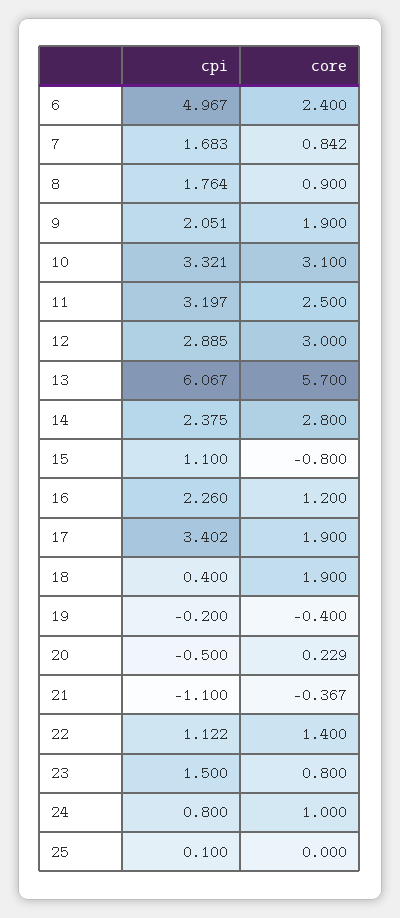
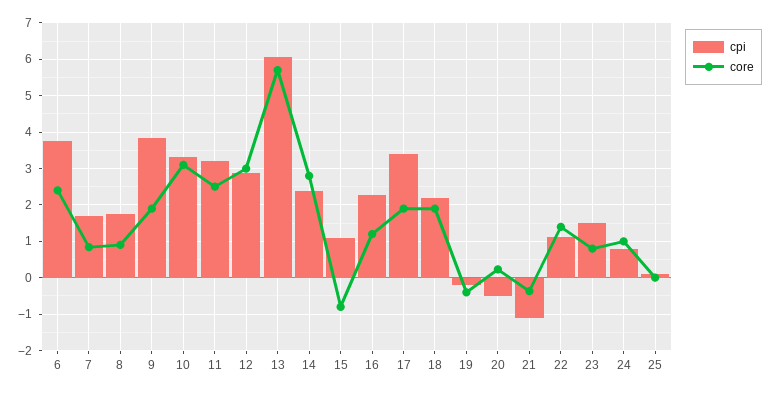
  {
    "cpi": {
-     "6": 4.967,
+     "6": 3.8,
      "7": 1.683,
      "8": 1.764,
-     "9": 2.051,
+     "9": 3.8,
      "10": 3.321,
      "11": 3.197,
      "12": 2.885,
      "13": 6.067,
      "14": 2.375,
      "15": 1.1,
      "16": 2.26,
      "17": 3.402,
-     "18": 0.4,
+     "18": 2.2,
      "19": -0.2,
      "20": -0.5,
      "21": -1.1,
      "22": 1.122,
      "23": 1.5,
      "24": 0.8,
      "25": 0.1
    },
    "core": {
      "6": 2.4,
      "7": 0.842,
      "8": 0.9,
      "9": 1.9,
      "10": 3.1,
      "11": 2.5,
      "12": 3,
      "13": 5.7,
      "14": 2.8,
      "15": -0.8,
      "16": 1.2,
      "17": 1.9,
      "18": 1.9,
      "19": -0.4,
      "20": 0.229,
      "21": -0.367,
      "22": 1.4,
      "23": 0.8,
      "24": 1,
      "25": 0
    }
  }

